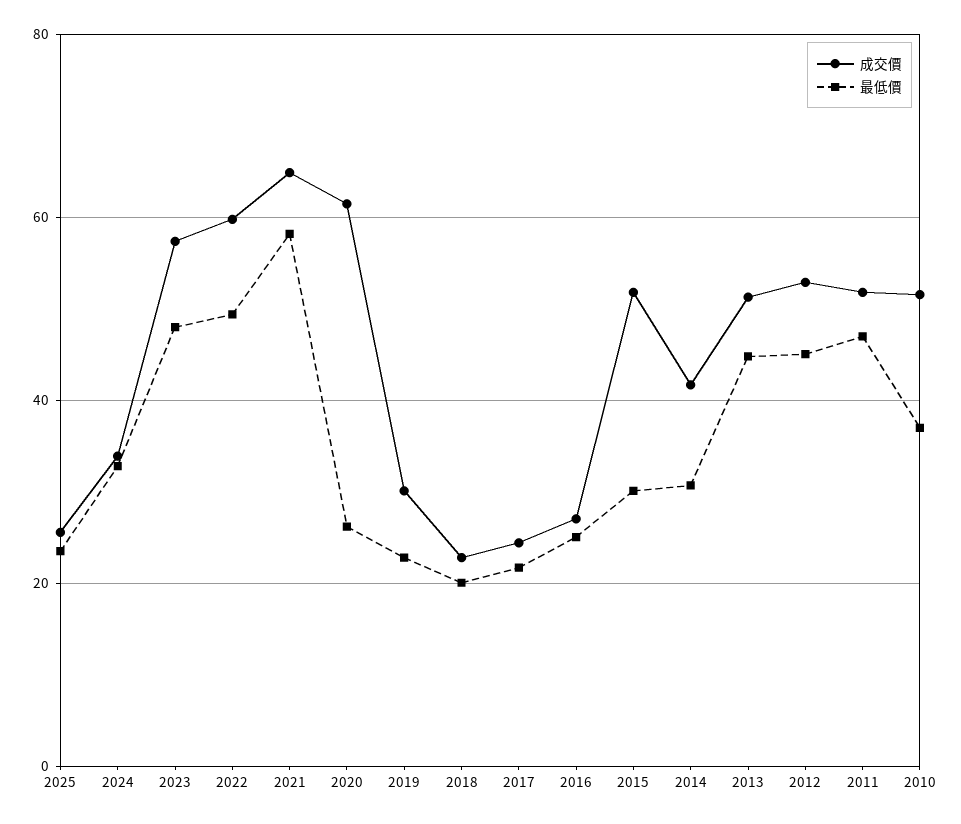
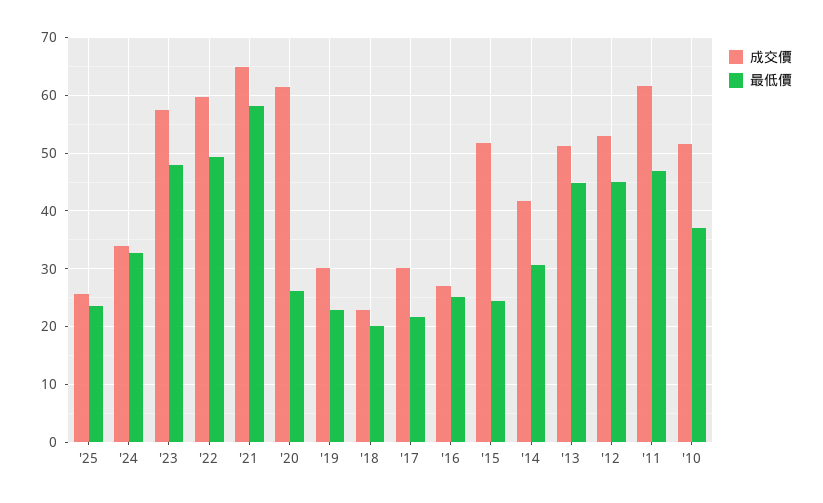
  {
    "成交價": {
      "2025": 26,
      "2024": 34,
      "2023": 58,
      "2022": 60,
      "2021": 64,
      "2020": 62,
      "2019": 30,
      "2018": 22,
-     "2017": 24,
+     "2017": 30,
      "2016": 28,
      "2015": 52,
      "2014": 42,
      "2013": 52,
      "2012": 52,
-     "2011": 52,
+     "2011": 62,
      "2010": 52
    },
    "最低價": {
      "2025": 24,
      "2024": 32,
      "2023": 48,
      "2022": 50,
      "2021": 58,
      "2020": 26,
      "2019": 22,
      "2018": 20,
      "2017": 22,
      "2016": 26,
-     "2015": 30,
+     "2015": 24,
      "2014": 30,
      "2013": 44,
      "2012": 46,
      "2011": 48,
      "2010": 38
    }
  }

